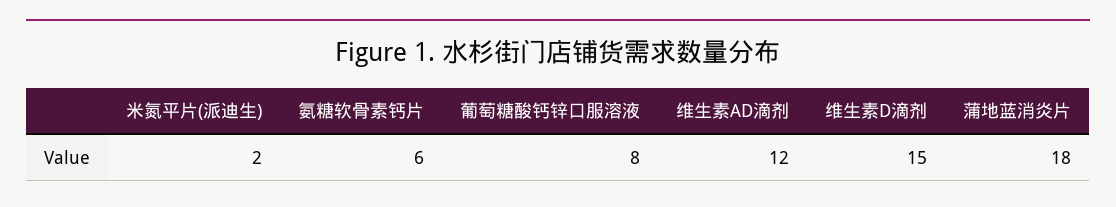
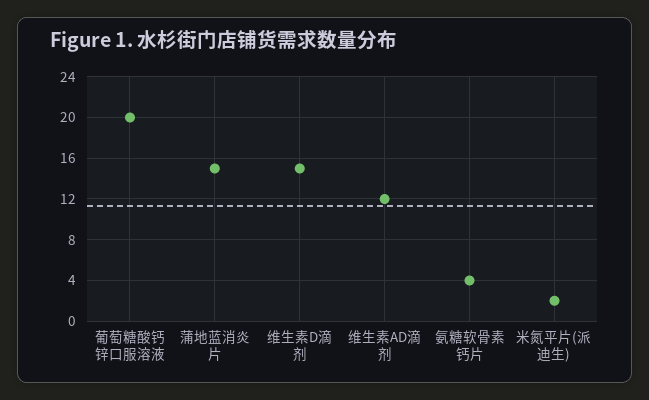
  {
    "米氮平片(派迪生)": 2,
-   "氨糖软骨素钙片": 6,
+   "氨糖软骨素钙片": 4,
-   "葡萄糖酸钙锌口服溶液": 8,
+   "葡萄糖酸钙锌口服溶液": 20,
    "维生素AD滴剂": 12,
    "维生素D滴剂": 15,
-   "蒲地蓝消炎片": 18
+   "蒲地蓝消炎片": 15
  }

